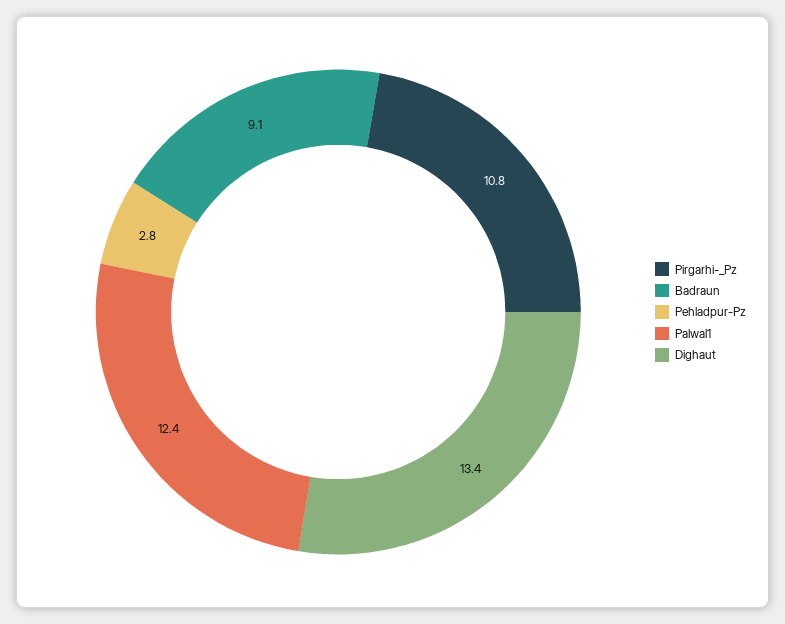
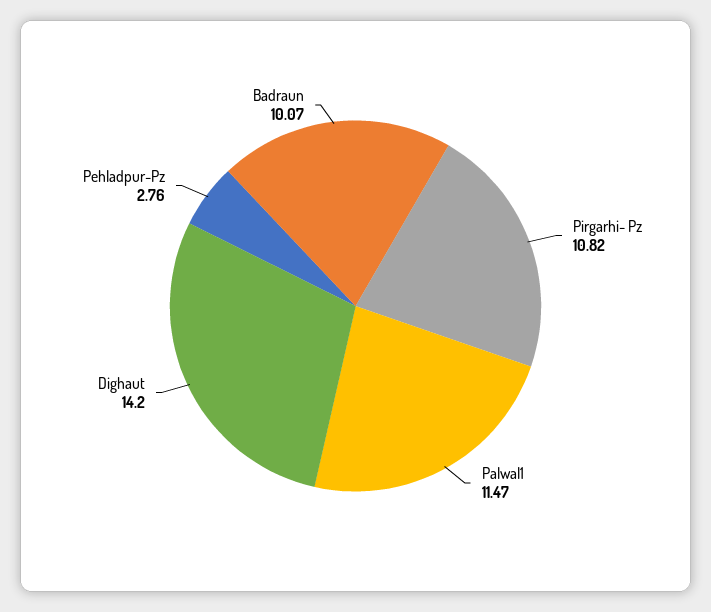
  {
    "Pirgarhi-_Pz": 10.82,
-   "Badraun": 9.1,
+   "Badraun": 10.07,
    "Pehladpur-Pz": 2.76,
-   "Palwal1": 12.4,
+   "Palwal1": 11.47,
-   "Dighaut": 13.4
+   "Dighaut": 14.2
  }

